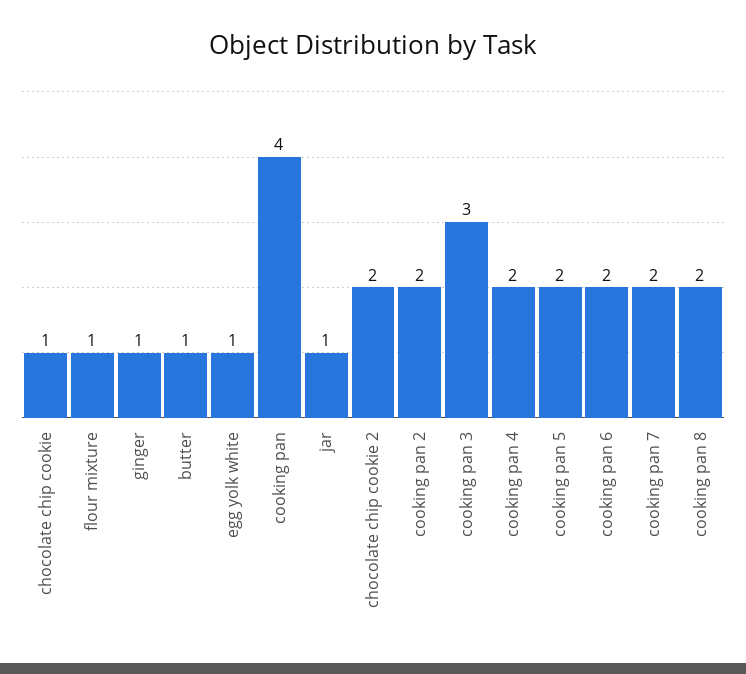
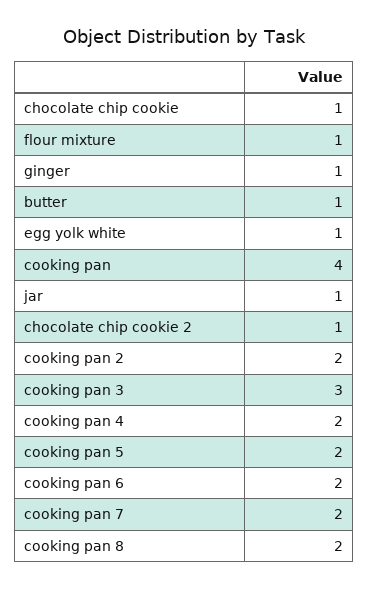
  {
    "chocolate chip cookie": 1,
    "flour mixture": 1,
    "ginger": 1,
    "butter": 1,
    "egg yolk white": 1,
    "cooking pan": 4,
    "jar": 1,
-   "chocolate chip cookie 2": 2,
+   "chocolate chip cookie 2": 1,
    "cooking pan 2": 2,
    "cooking pan 3": 3,
    "cooking pan 4": 2,
    "cooking pan 5": 2,
    "cooking pan 6": 2,
    "cooking pan 7": 2,
    "cooking pan 8": 2
  }

